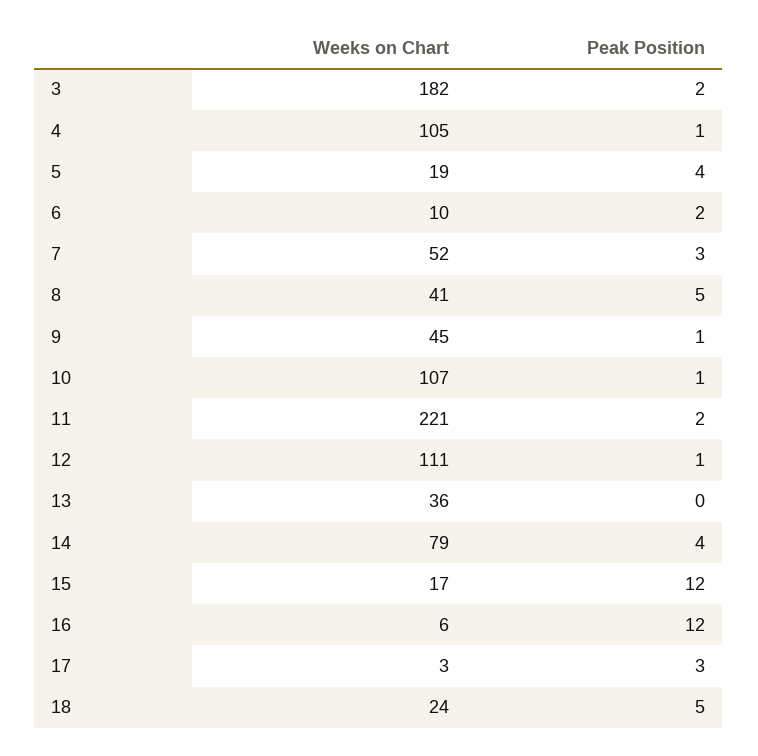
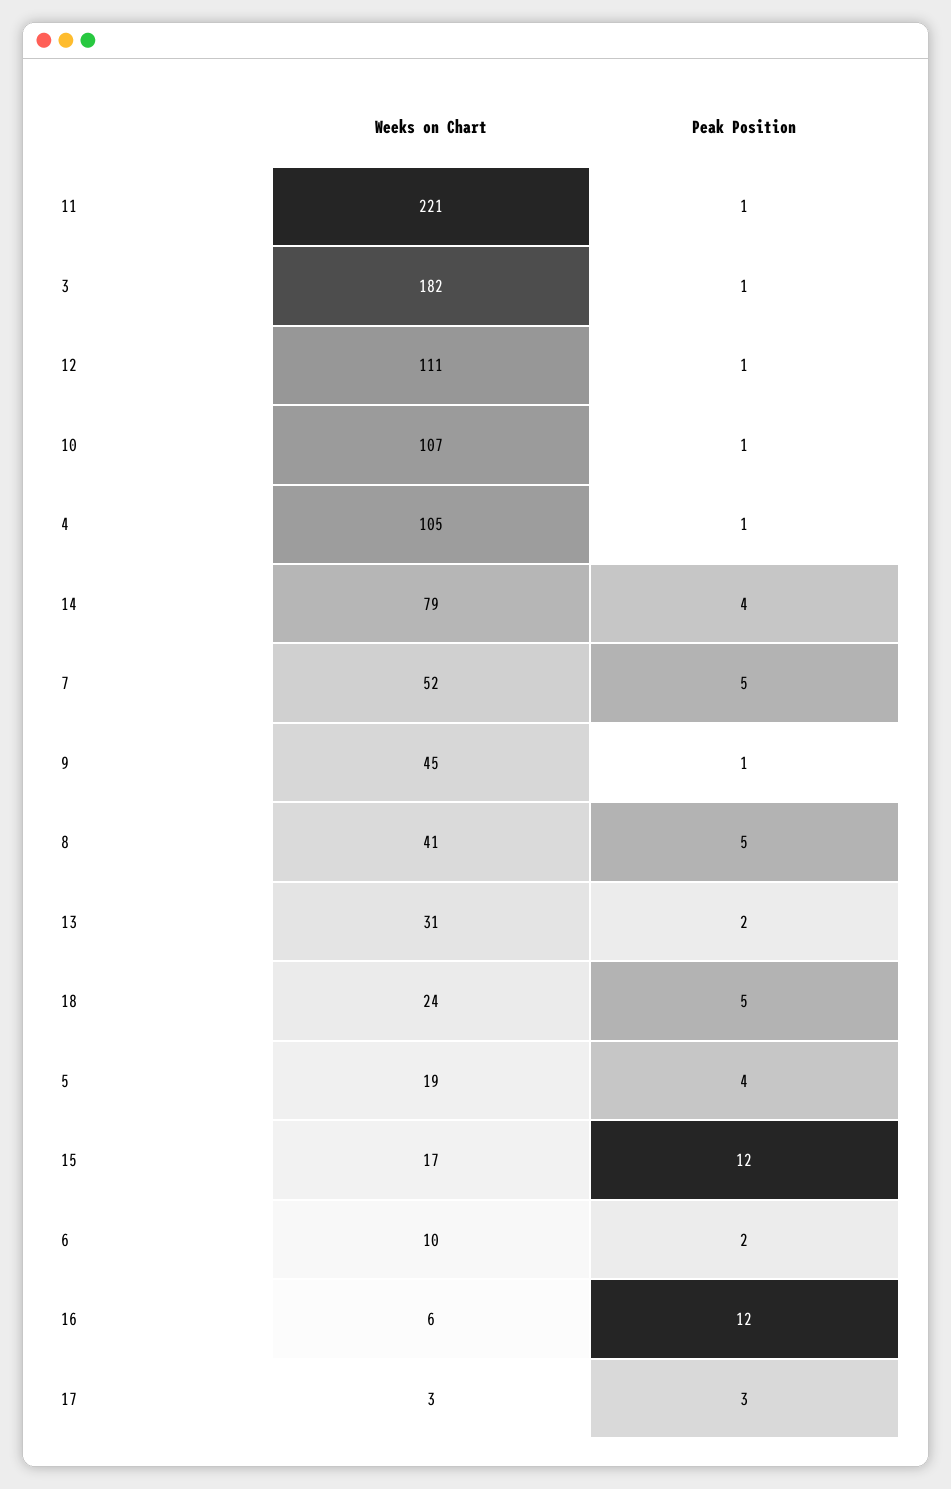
  {
    "Weeks on Chart": {
      "3": 182,
      "4": 105,
      "5": 19,
      "6": 10,
      "7": 52,
      "8": 41,
      "9": 45,
      "10": 107,
      "11": 221,
      "12": 111,
-     "13": 36,
+     "13": 31,
      "14": 79,
      "15": 17,
      "16": 6,
      "17": 3,
      "18": 24
    },
    "Peak Position": {
-     "3": 2,
+     "3": 1,
      "4": 1,
      "5": 4,
      "6": 2,
-     "7": 3,
+     "7": 5,
      "8": 5,
      "9": 1,
      "10": 1,
-     "11": 2,
+     "11": 1,
      "12": 1,
-     "13": 0,
+     "13": 2,
      "14": 4,
      "15": 12,
      "16": 12,
      "17": 3,
      "18": 5
    }
  }

